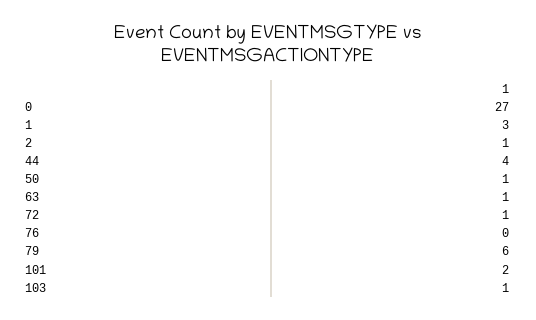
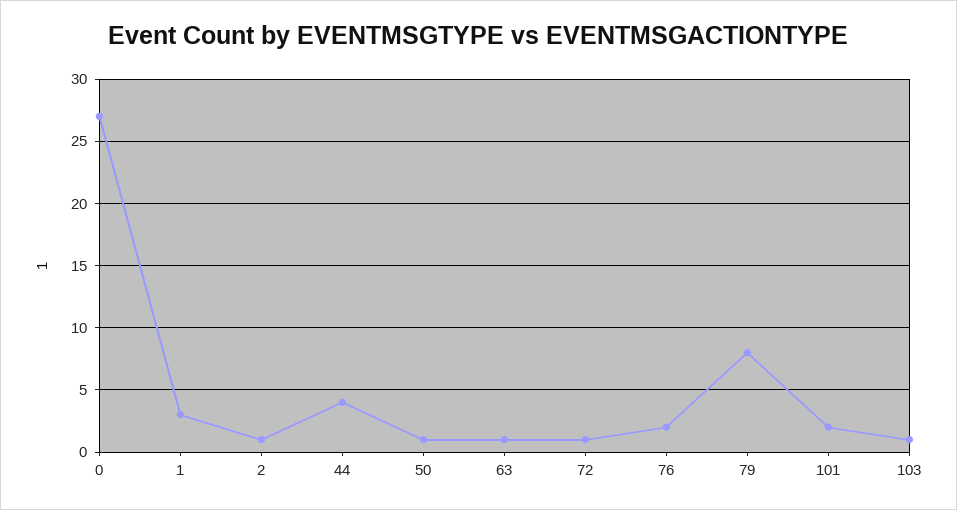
  {
    "0": 27,
    "1": 3,
    "2": 1,
    "44": 4,
    "50": 1,
    "63": 1,
    "72": 1,
-   "76": 0,
+   "76": 2,
-   "79": 6,
+   "79": 8,
    "101": 2,
    "103": 1
  }

